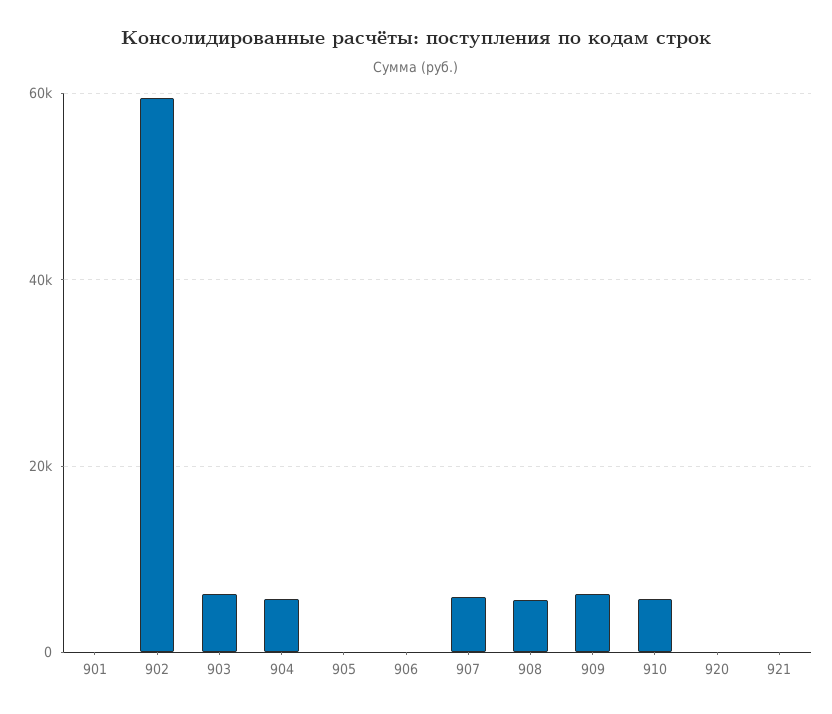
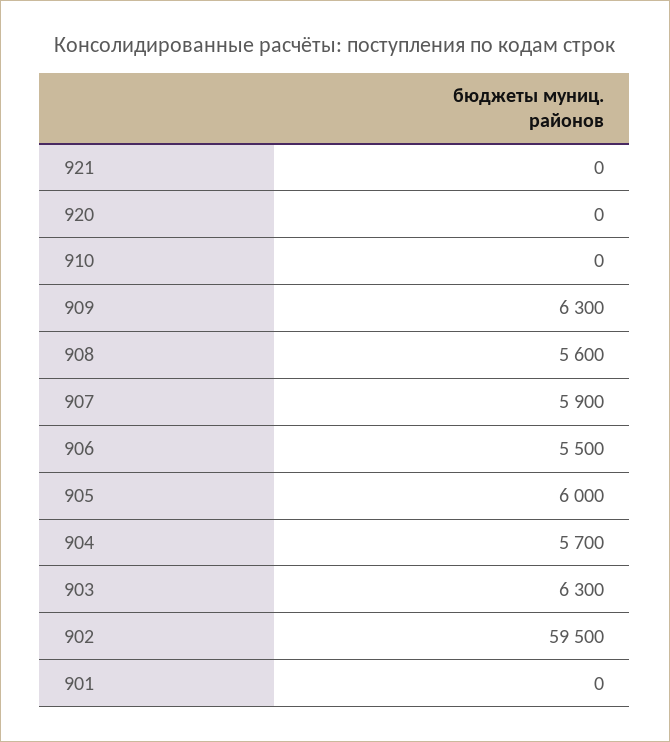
  {
    "901": 0,
    "902": 59500,
    "903": 6300,
    "904": 5700,
-   "905": 0,
+   "905": 6000,
-   "906": 0,
+   "906": 5500,
    "907": 5900,
    "908": 5600,
    "909": 6300,
-   "910": 6000,
+   "910": 0,
    "920": 0,
    "921": 0
  }

